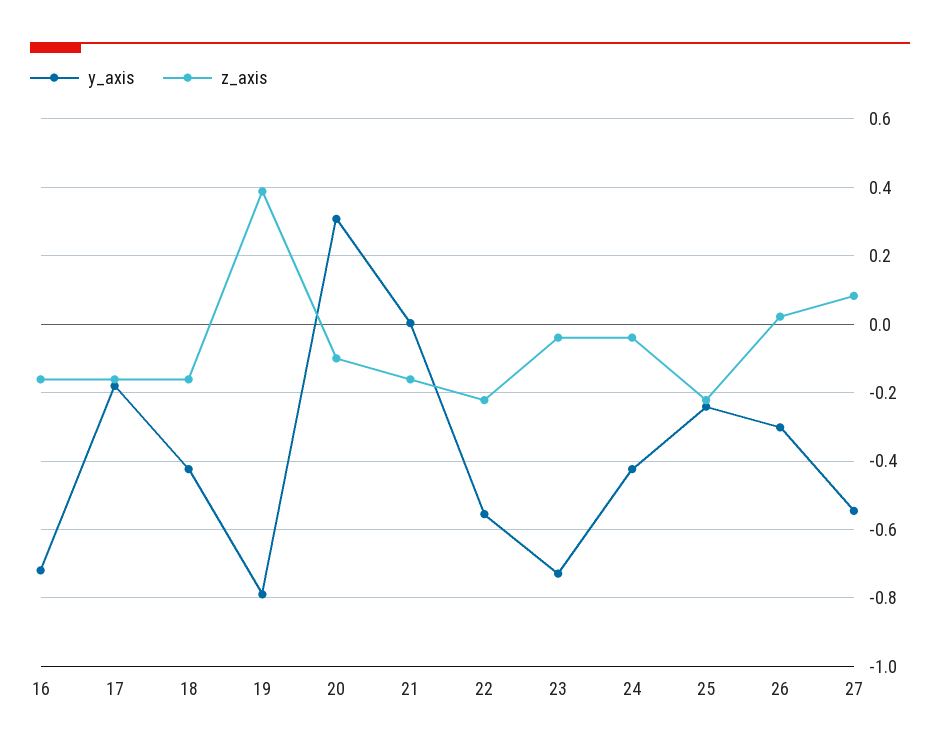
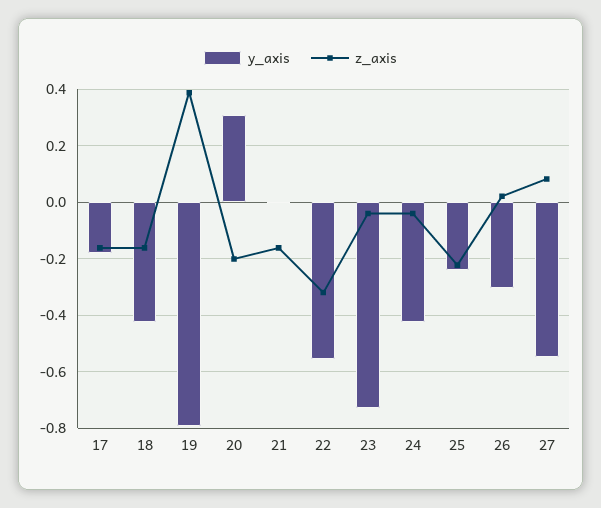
  {
    "y_axis": {
-     "16": -0.72,
      "17": -0.18,
      "18": -0.42,
      "19": -0.8,
      "20": 0.3,
      "21": 0,
      "22": -0.56,
      "23": -0.72,
      "24": -0.42,
      "25": -0.24,
      "26": -0.3,
      "27": -0.54
    },
    "z_axis": {
-     "16": -0.16,
      "17": -0.16,
      "18": -0.16,
      "19": 0.38,
-     "20": -0.1,
+     "20": -0.2,
      "21": -0.16,
-     "22": -0.22,
+     "22": -0.325,
      "23": -0.04,
      "24": -0.04,
      "25": -0.22,
      "26": 0.02,
      "27": 0.08
    }
  }

